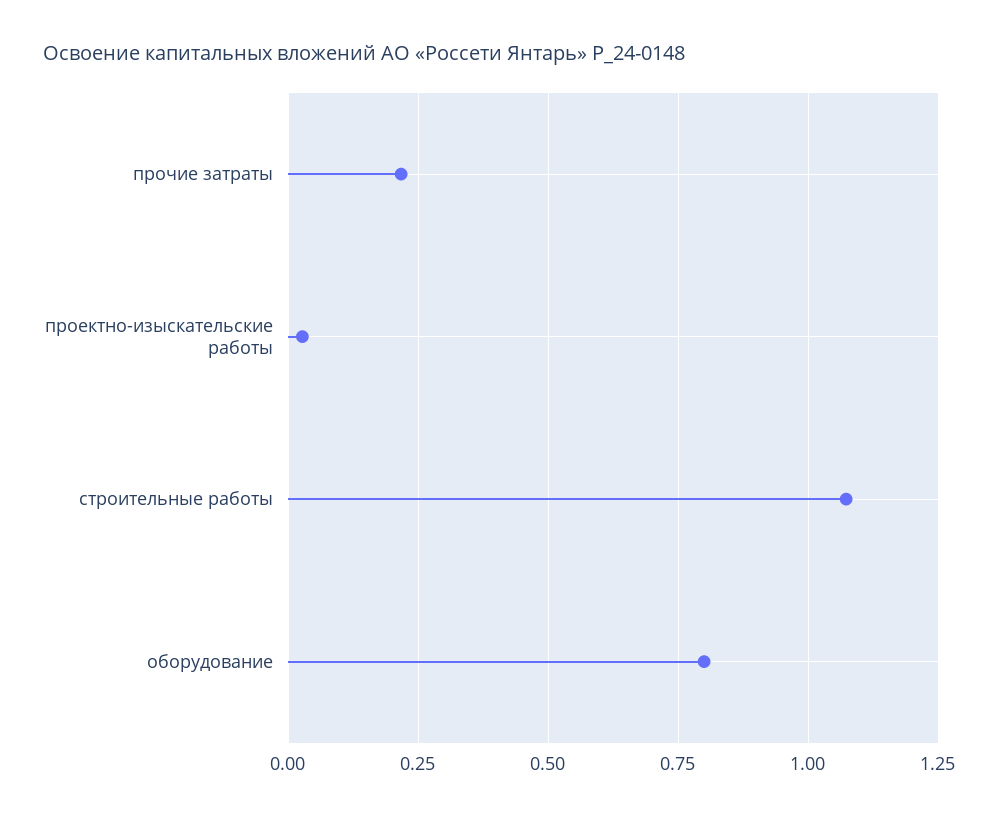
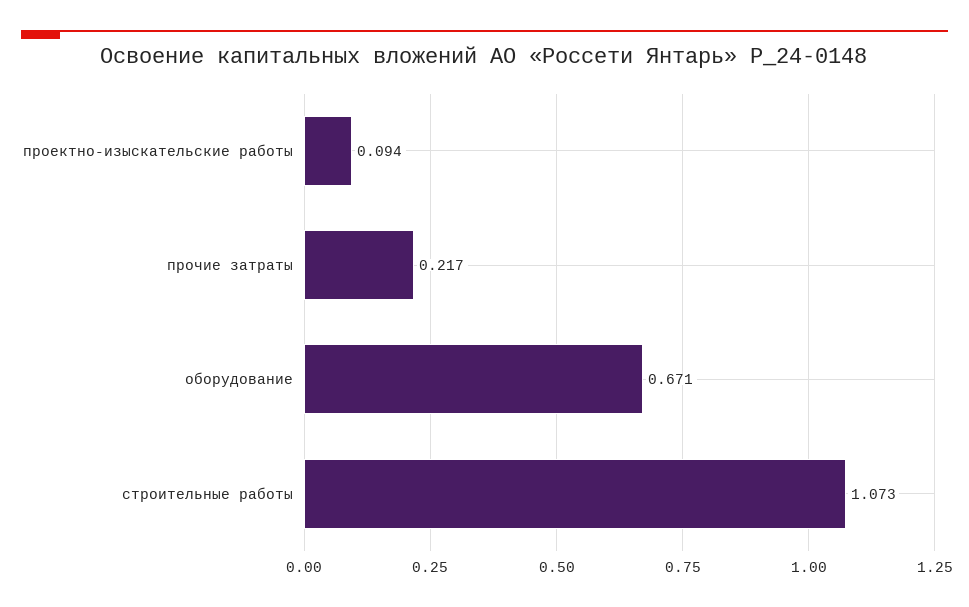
  {
    "прочие затраты": 0.217,
-   "проектно-изыскательские работы": 0.025,
+   "проектно-изыскательские работы": 0.094,
    "строительные работы": 1.073,
-   "оборудование": 0.8
+   "оборудование": 0.671
  }

